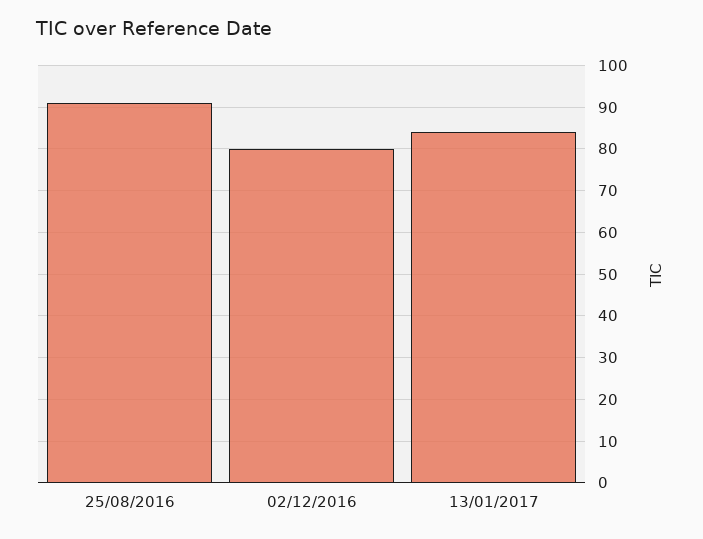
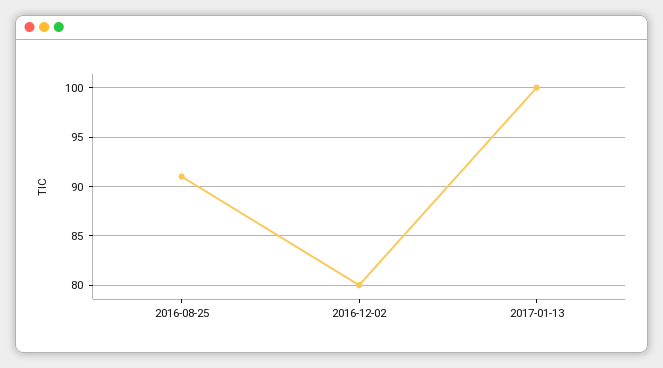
  {
    "25/08/2016": 91,
    "02/12/2016": 80,
-   "13/01/2017": 85
+   "13/01/2017": 100
  }

